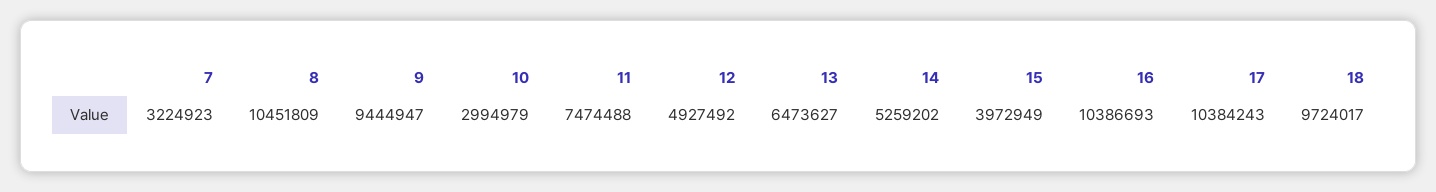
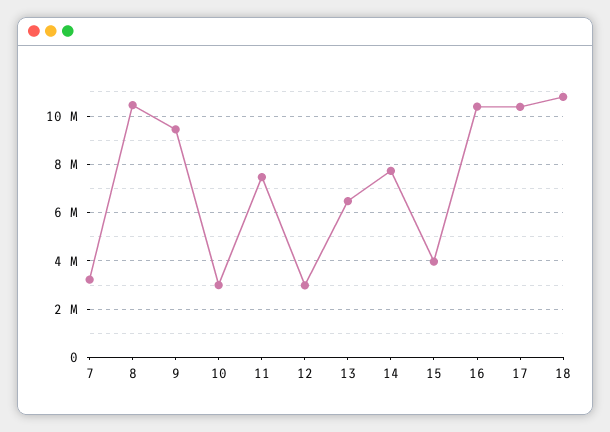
  {
    "7": 3224923,
    "8": 10451809,
    "9": 9444947,
    "10": 2994979,
    "11": 7474488,
-   "12": 4927492,
+   "12": 3000000,
    "13": 6473627,
-   "14": 5259202,
+   "14": 7750000,
    "15": 3972949,
    "16": 10386693,
    "17": 10384243,
-   "18": 9724017
+   "18": 10750000
  }

